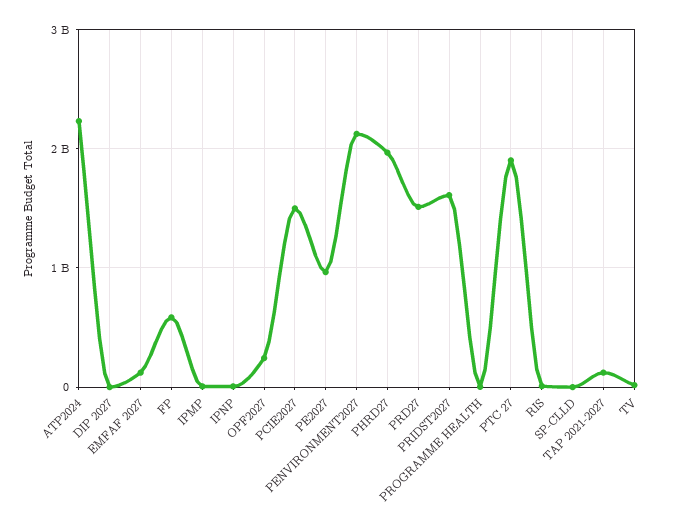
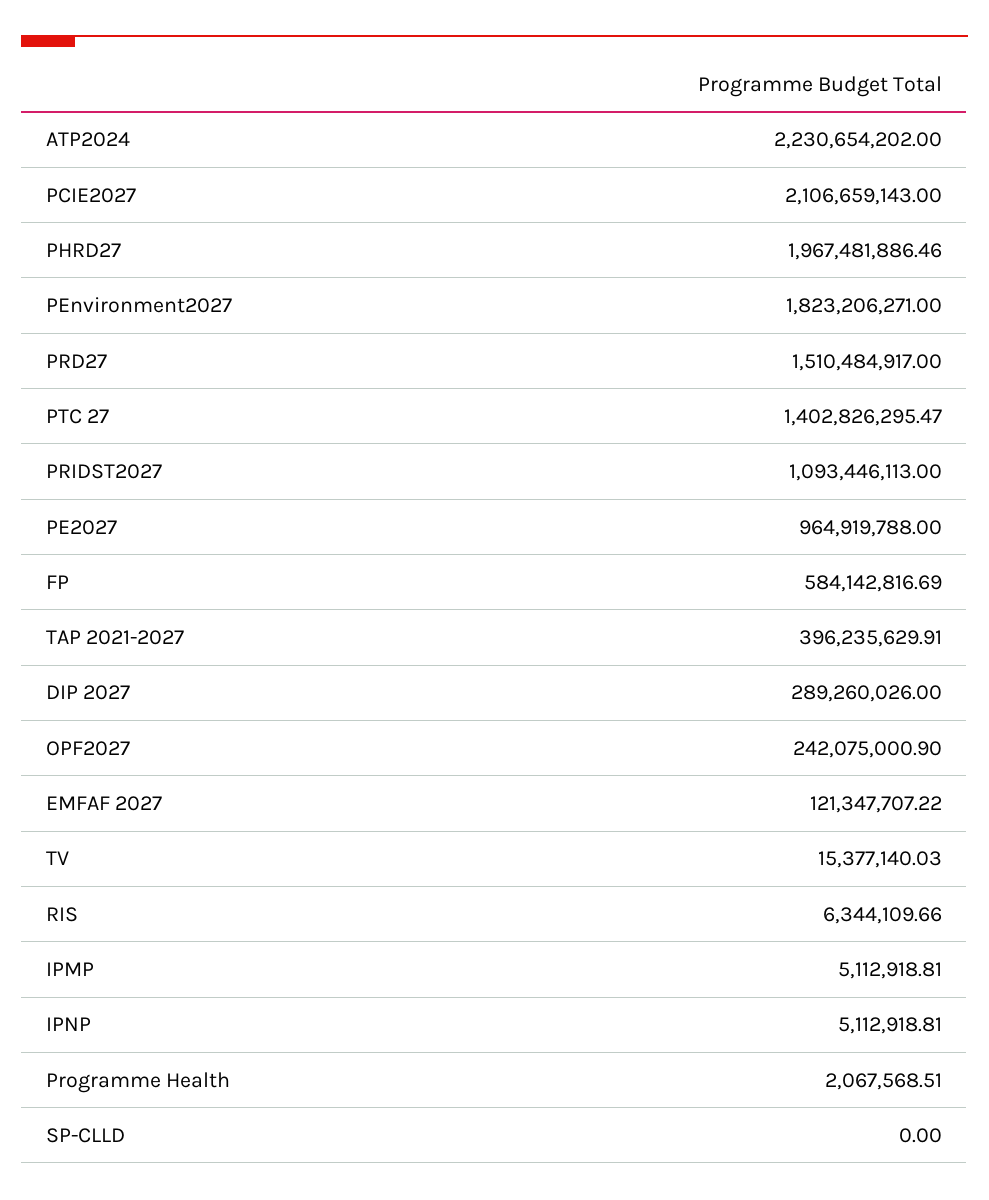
  {
    "ATP2024": 2230654202,
-   "DIP 2027": 0,
+   "DIP 2027": 289260026,
    "EMFAF 2027": 121347707.22,
    "FP": 584142816.69,
    "IPMP": 5112918.81,
    "IPNP": 5112918.81,
    "OPF2027": 242075000.9,
-   "PCIE2027": 1500000000,
+   "PCIE2027": 2106659143,
    "PE2027": 964919788,
-   "PENVIRONMENT2027": 2100000000,
+   "PENVIRONMENT2027": 1823206271,
    "PHRD27": 1967481886.46,
    "PRD27": 1510484917,
-   "PRIDST2027": 1600000000,
+   "PRIDST2027": 1093446113,
    "PROGRAMME HEALTH": 2067568.51,
-   "PTC 27": 1900000000,
+   "PTC 27": 1402826295.47,
    "RIS": 6344109.66,
    "SP-CLLD": 0,
-   "TAP 2021-2027": 100000000,
+   "TAP 2021-2027": 396235629.91,
    "TV": 15377140.03
  }

